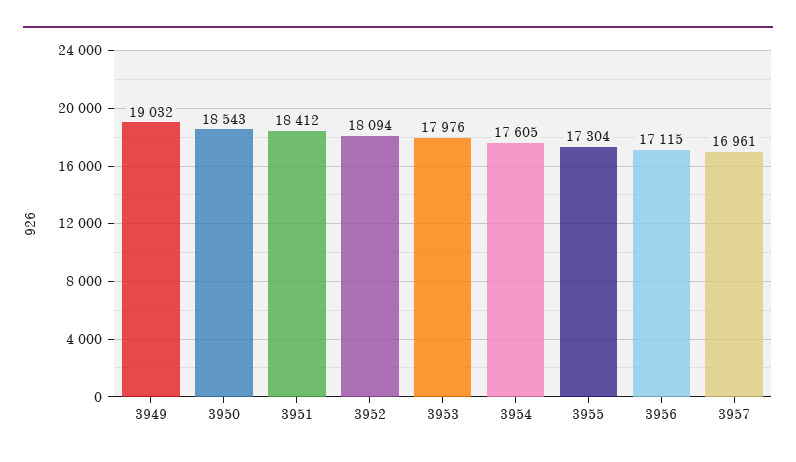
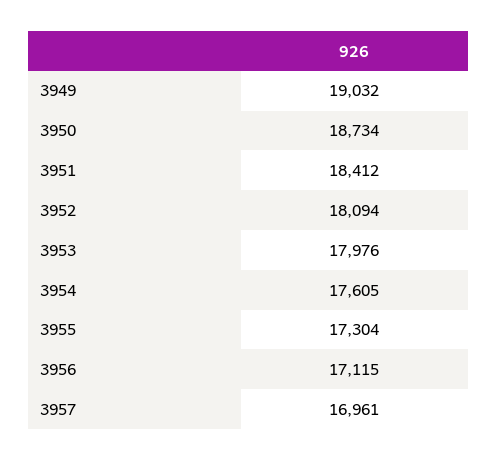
  {
    "3949": 19032,
-   "3950": 18543,
+   "3950": 18734,
    "3951": 18412,
    "3952": 18094,
    "3953": 17976,
    "3954": 17605,
    "3955": 17304,
    "3956": 17115,
    "3957": 16961
  }

